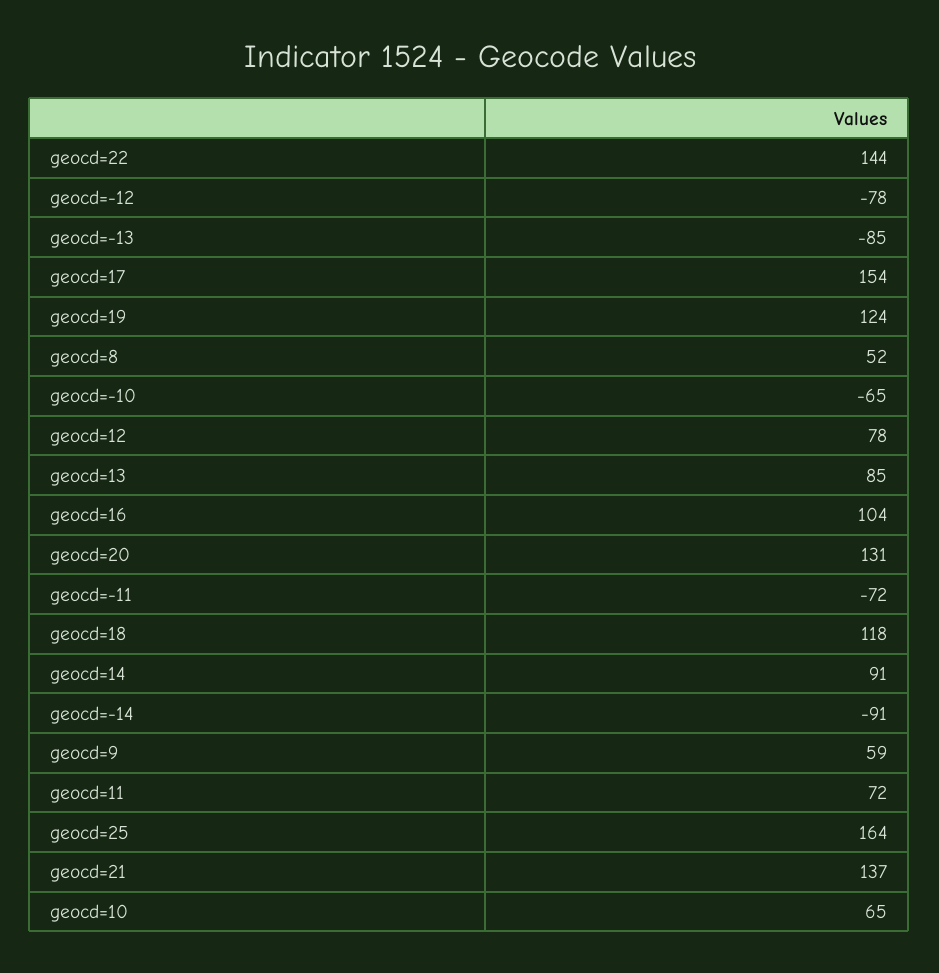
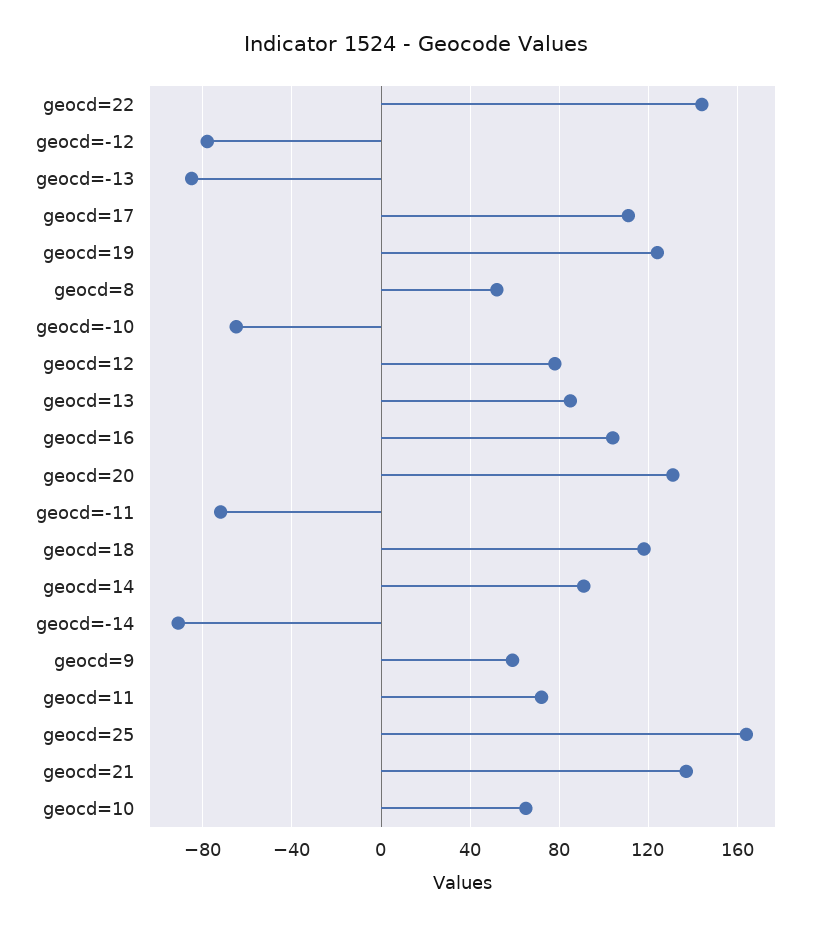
  {
    "geocd=22": 144,
    "geocd=-12": -78,
    "geocd=-13": -85,
-   "geocd=17": 154,
+   "geocd=17": 110,
    "geocd=19": 124,
    "geocd=8": 52,
    "geocd=-10": -65,
    "geocd=12": 78,
    "geocd=13": 85,
    "geocd=16": 104,
    "geocd=20": 131,
    "geocd=-11": -72,
    "geocd=18": 118,
    "geocd=14": 91,
    "geocd=-14": -91,
    "geocd=9": 59,
    "geocd=11": 72,
    "geocd=25": 164,
    "geocd=21": 137,
    "geocd=10": 65
  }

